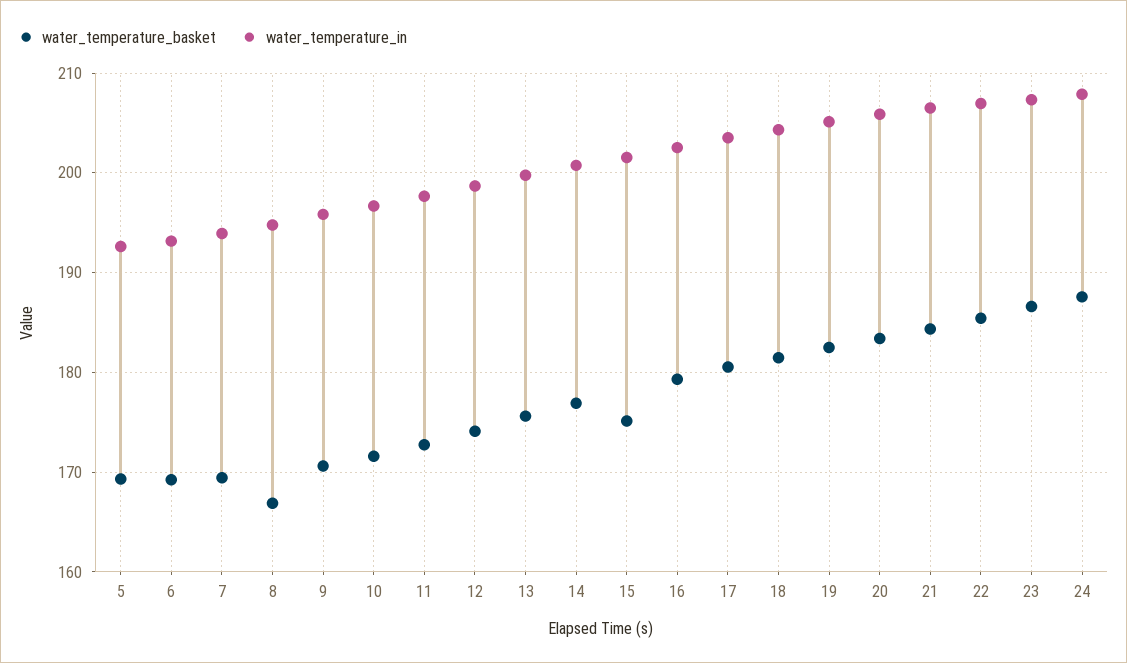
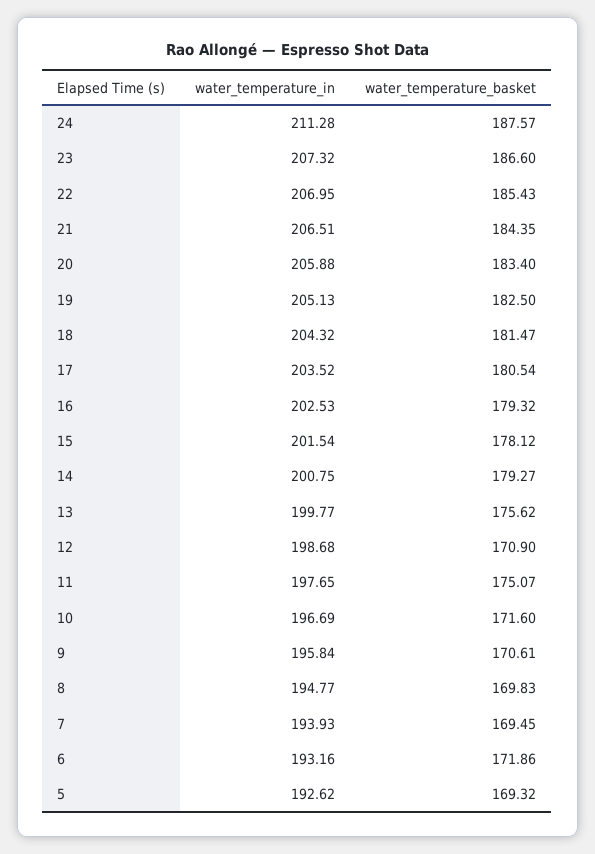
  {
    "water_temperature_basket": {
      "5": 169.32,
-     "6": 169,
+     "6": 171.86,
      "7": 169.45,
-     "8": 167,
+     "8": 169.83,
      "9": 170.61,
      "10": 171.6,
-     "11": 173,
+     "11": 175.07,
-     "12": 174,
+     "12": 170.9,
      "13": 175.62,
-     "14": 177,
+     "14": 179.27,
-     "15": 175,
+     "15": 178.12,
      "16": 179.32,
      "17": 180.54,
      "18": 181.47,
      "19": 182.5,
      "20": 183.4,
      "21": 184.35,
      "22": 185.43,
      "23": 186.6,
      "24": 187.57
    },
    "water_temperature_in": {
      "5": 192.62,
      "6": 193.16,
      "7": 193.93,
      "8": 194.77,
      "9": 195.84,
      "10": 196.69,
      "11": 197.65,
      "12": 198.68,
      "13": 199.77,
      "14": 200.75,
      "15": 201.54,
      "16": 202.53,
      "17": 203.52,
      "18": 204.32,
      "19": 205.13,
      "20": 205.88,
      "21": 206.51,
      "22": 206.95,
      "23": 207.32,
-     "24": 208
+     "24": 211.28
    }
  }

